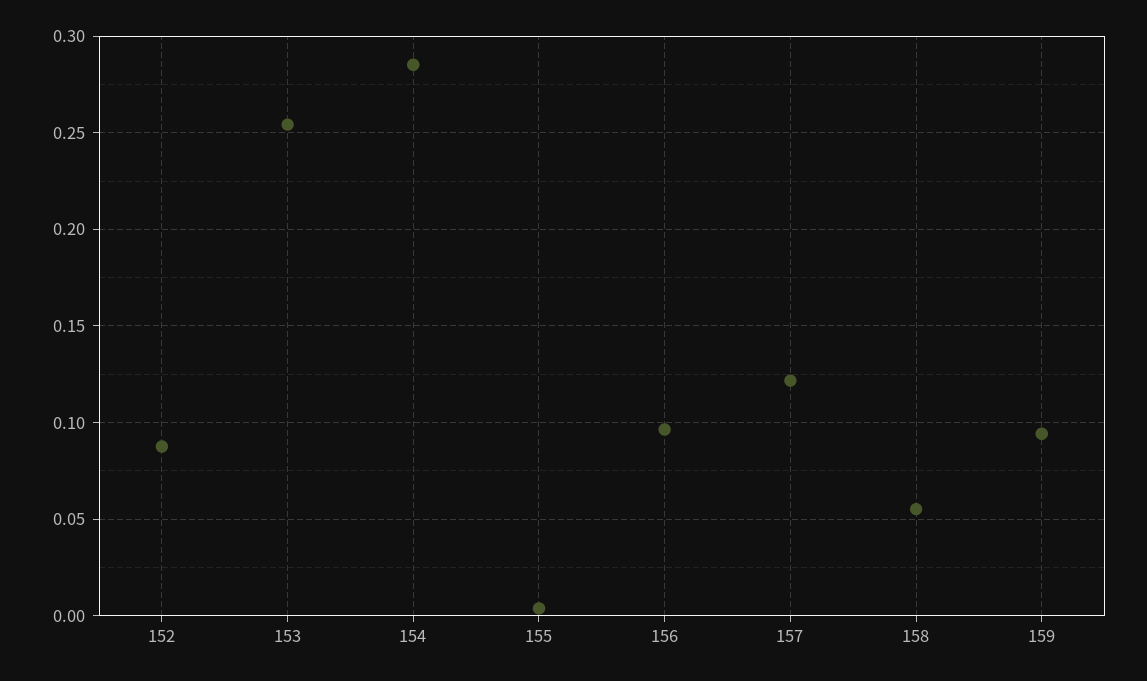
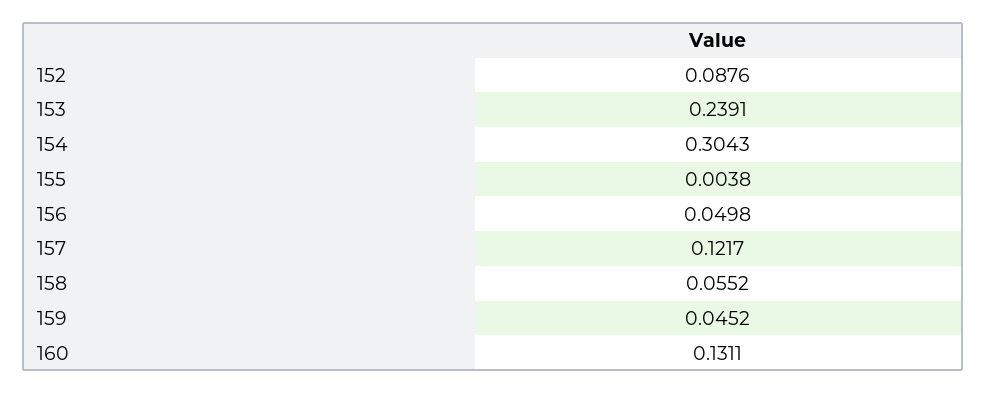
  {
    "152": 0.0876,
-   "153": 0.255,
+   "153": 0.2391,
-   "154": 0.285,
+   "154": 0.3043,
    "155": 0.0038,
-   "156": 0.095,
+   "156": 0.0498,
    "157": 0.1217,
    "158": 0.0552,
-   "159": 0.095
+   "159": 0.0452,
+   "160": 0.1311
  }

